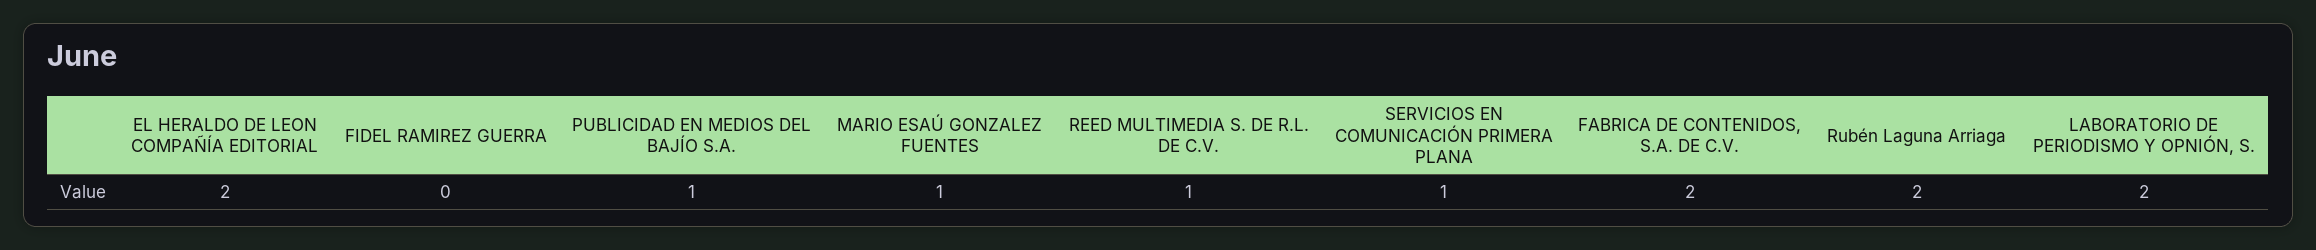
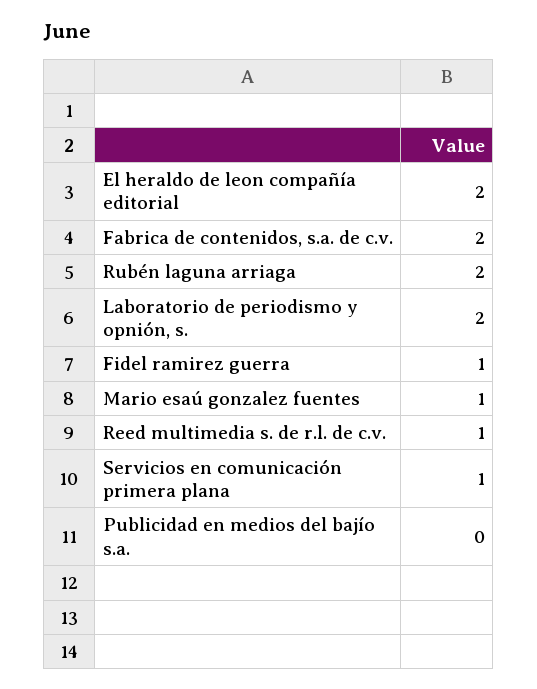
  {
    "EL HERALDO DE LEON COMPAÑÍA EDITORIAL": 2,
-   "FIDEL RAMIREZ GUERRA": 0,
+   "FIDEL RAMIREZ GUERRA": 1,
-   "PUBLICIDAD EN MEDIOS DEL BAJÍO S.A.": 1,
+   "PUBLICIDAD EN MEDIOS DEL BAJÍO S.A.": 0,
    "MARIO ESAÚ GONZALEZ FUENTES": 1,
    "REED MULTIMEDIA S. DE R.L. DE C.V.": 1,
    "SERVICIOS EN COMUNICACIÓN PRIMERA PLANA": 1,
    "FABRICA DE CONTENIDOS, S.A. DE C.V.": 2,
    "Rubén Laguna Arriaga": 2,
    "LABORATORIO DE PERIODISMO Y OPNIÓN, S.": 2
  }

